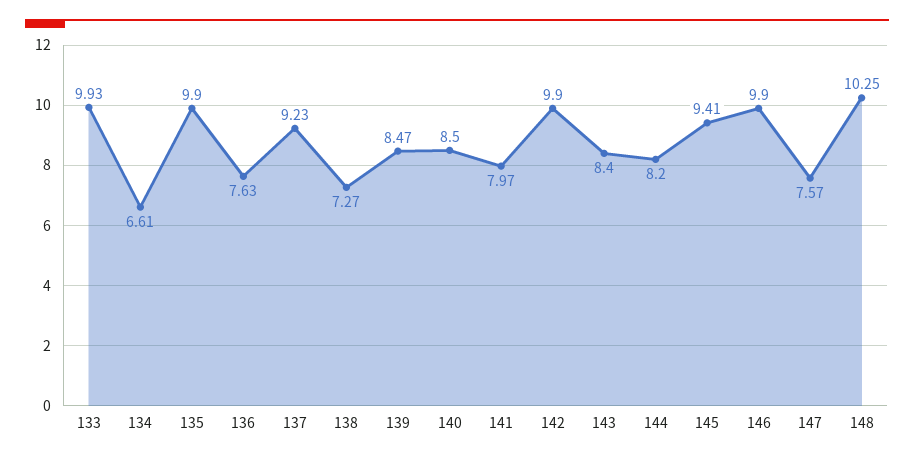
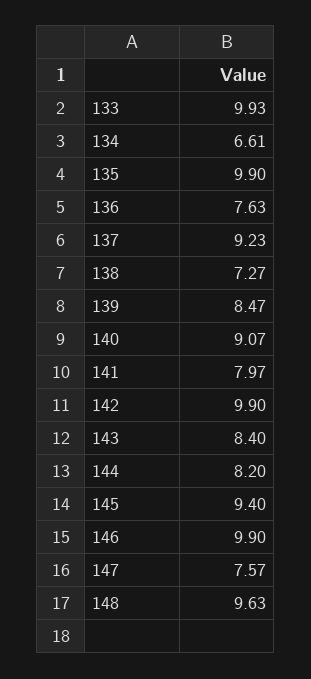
  {
    "133": 9.93,
    "134": 6.61,
    "135": 9.9,
    "136": 7.63,
    "137": 9.23,
    "138": 7.27,
    "139": 8.47,
-   "140": 8.5,
+   "140": 9.07,
    "141": 7.97,
    "142": 9.9,
    "143": 8.4,
    "144": 8.2,
-   "145": 9.41,
+   "145": 9.4,
    "146": 9.9,
    "147": 7.57,
-   "148": 10.25
+   "148": 9.63
  }

